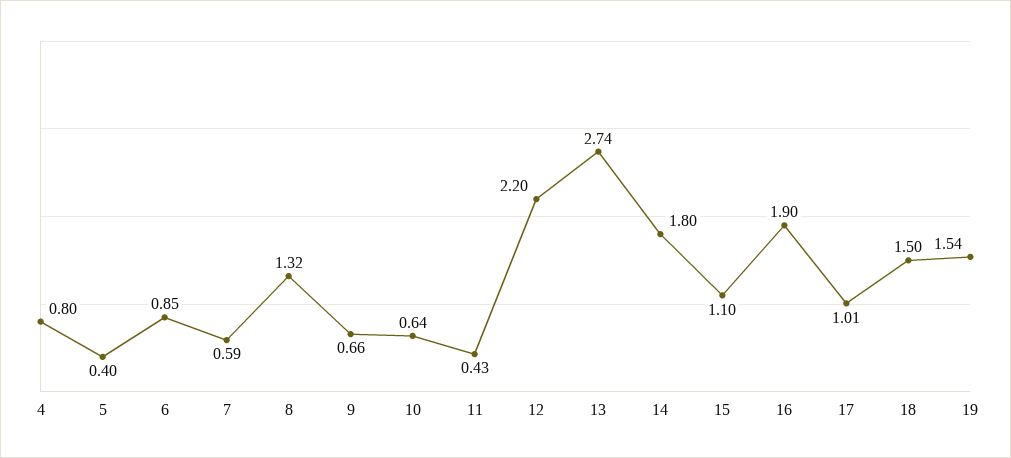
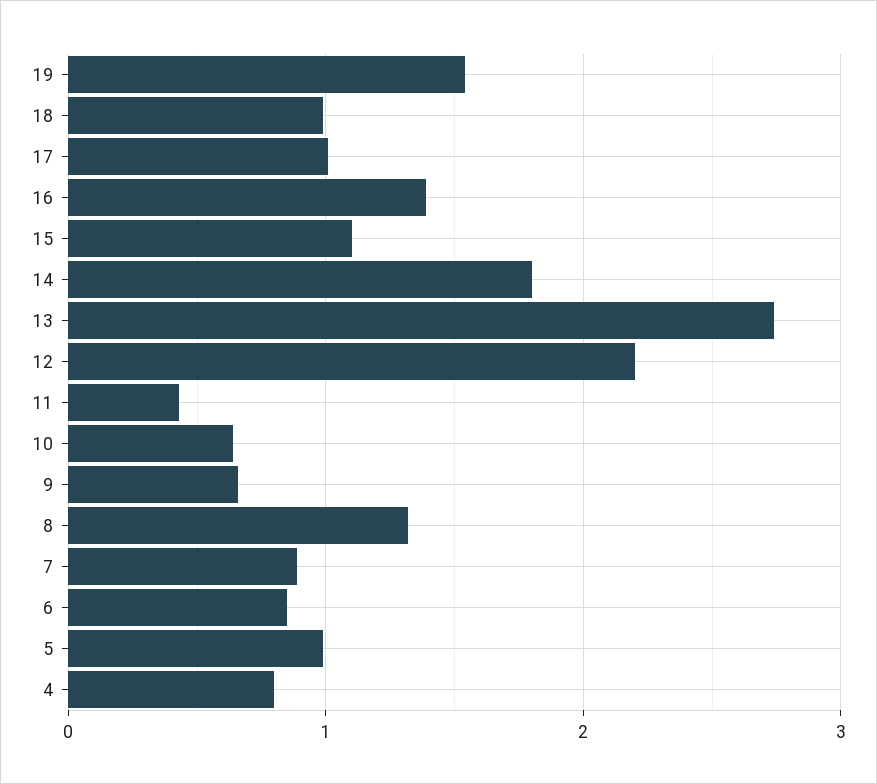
  {
    "4": 0.8,
-   "5": 0.4,
+   "5": 1,
    "6": 0.85,
-   "7": 0.59,
+   "7": 0.9,
    "8": 1.32,
    "9": 0.66,
    "10": 0.64,
    "11": 0.43,
    "12": 2.2,
    "13": 2.74,
    "14": 1.8,
    "15": 1.1,
-   "16": 1.9,
+   "16": 1.4,
    "17": 1.01,
-   "18": 1.5,
+   "18": 1,
    "19": 1.54
  }

